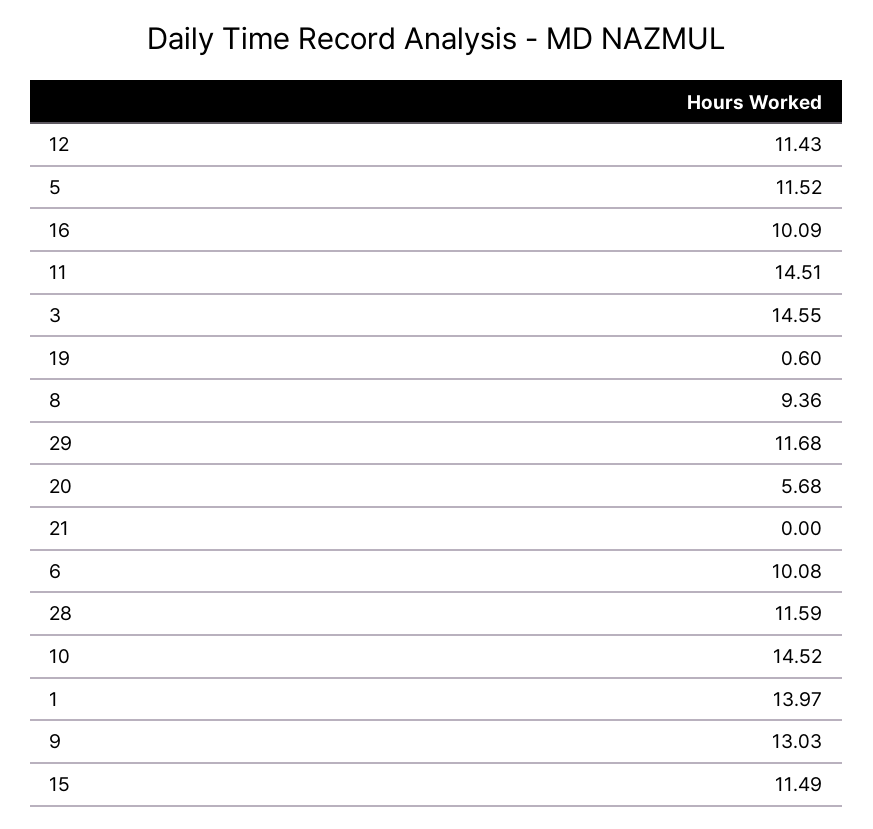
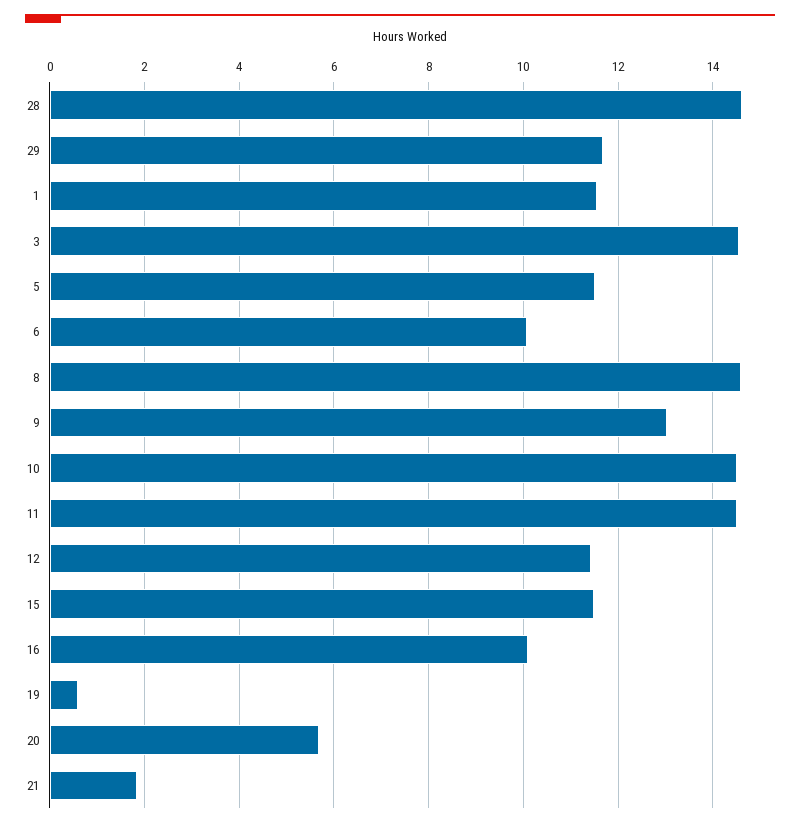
  {
    "12": 11.43,
    "5": 11.52,
    "16": 10.09,
    "11": 14.51,
    "3": 14.55,
    "19": 0.6,
-   "8": 9.36,
+   "8": 14.6,
    "29": 11.68,
    "20": 5.68,
-   "21": 0,
+   "21": 1.8,
    "6": 10.08,
-   "28": 11.59,
+   "28": 14.6,
    "10": 14.52,
-   "1": 13.97,
+   "1": 11.6,
    "9": 13.03,
    "15": 11.49
  }

